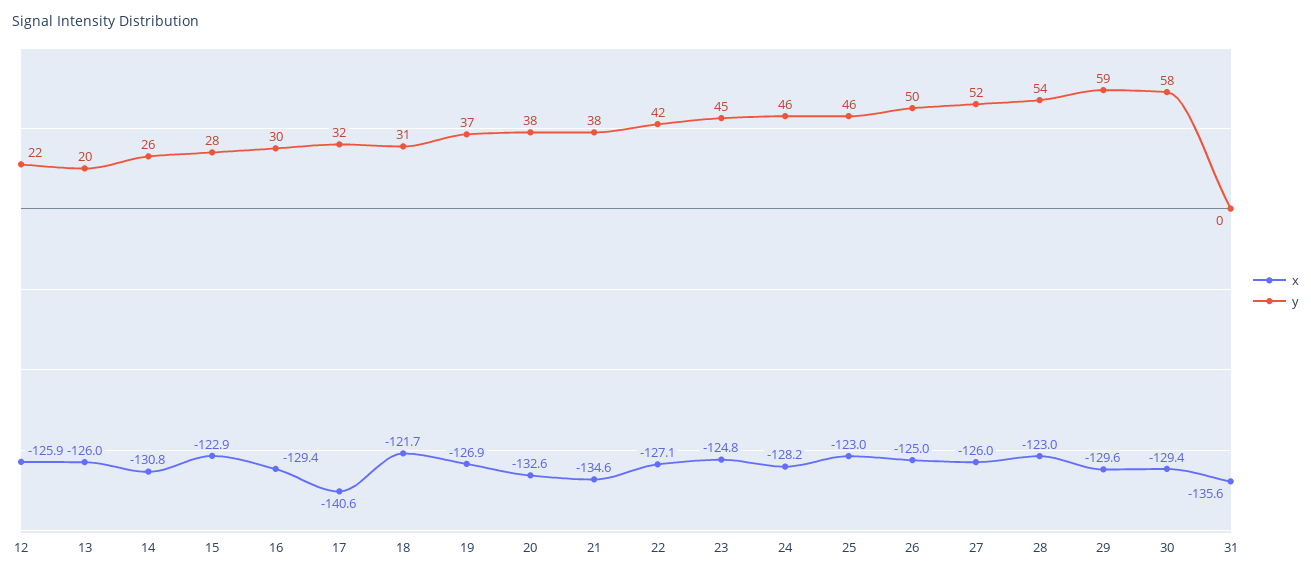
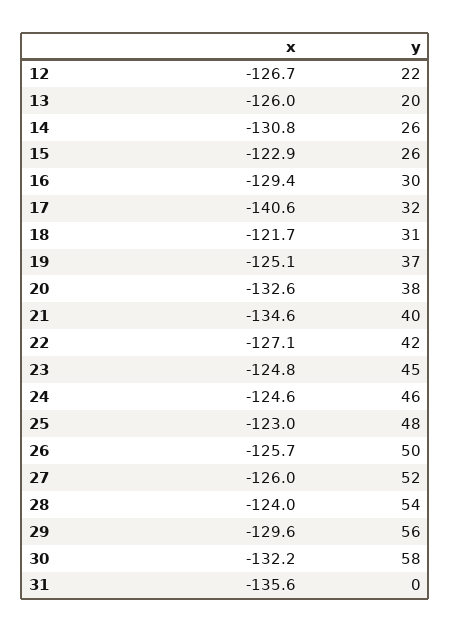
  {
    "x": {
-     "12": -125.9,
+     "12": -126.7,
      "13": -126,
      "14": -130.8,
      "15": -122.9,
      "16": -129.4,
      "17": -140.6,
      "18": -121.7,
-     "19": -126.9,
+     "19": -125.1,
      "20": -132.6,
      "21": -134.6,
      "22": -127.1,
      "23": -124.8,
-     "24": -128.2,
+     "24": -124.6,
      "25": -123,
-     "26": -125,
+     "26": -125.7,
      "27": -126,
-     "28": -123,
+     "28": -124,
      "29": -129.6,
-     "30": -129.4,
+     "30": -132.2,
      "31": -135.6
    },
    "y": {
      "12": 22,
      "13": 20,
      "14": 26,
-     "15": 28,
+     "15": 26,
      "16": 30,
      "17": 32,
      "18": 31,
      "19": 37,
      "20": 38,
-     "21": 38,
+     "21": 40,
      "22": 42,
      "23": 45,
      "24": 46,
-     "25": 46,
+     "25": 48,
      "26": 50,
      "27": 52,
      "28": 54,
-     "29": 59,
+     "29": 56,
      "30": 58,
      "31": 0
    }
  }

